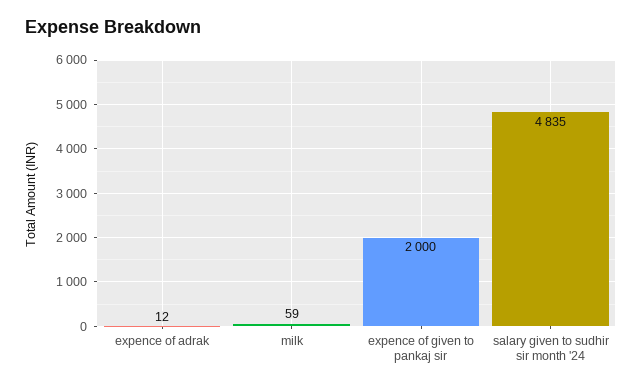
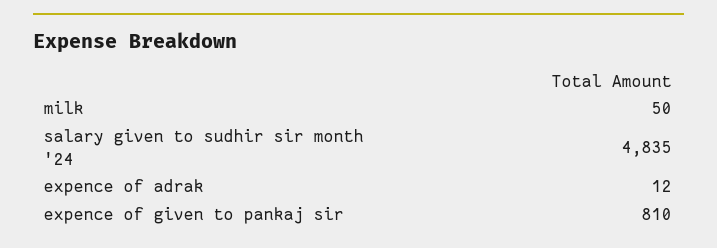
  {
    "expence of adrak": 12,
-   "milk": 59,
+   "milk": 50,
-   "expence of given to pankaj sir": 2000,
+   "expence of given to pankaj sir": 810,
    "salary given to sudhir sir month '24": 4835
  }

